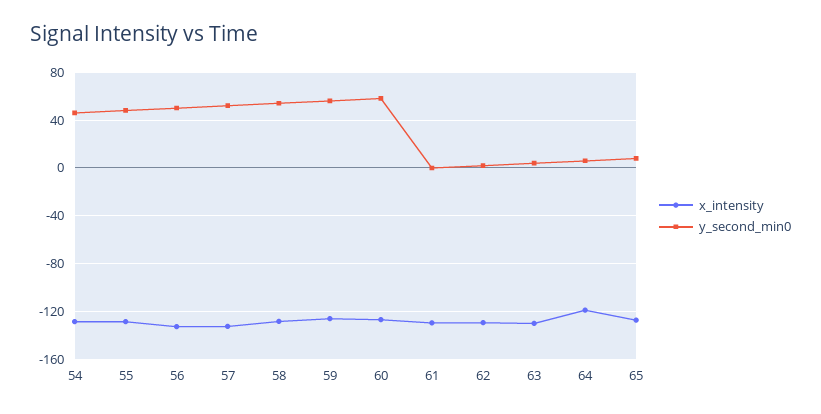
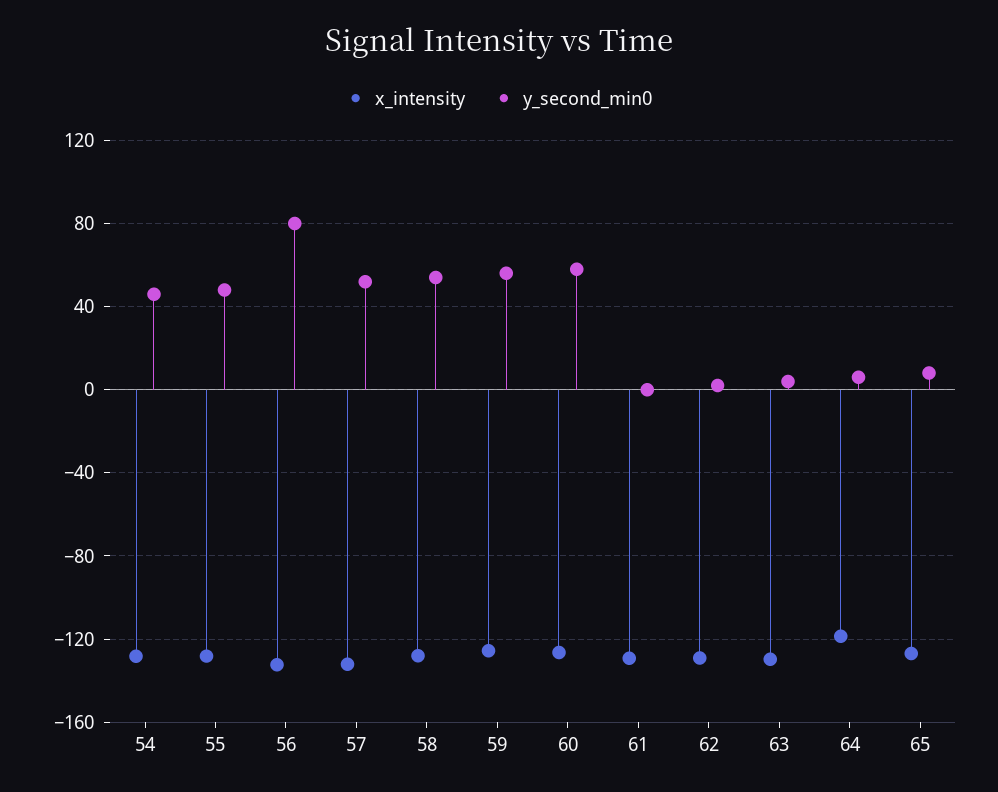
  {
    "x_intensity": {
      "54": -130,
      "55": -130,
      "56": -130,
      "57": -130,
      "58": -130,
      "59": -125,
      "60": -125,
      "61": -130,
      "62": -130,
      "63": -130,
      "64": -120,
      "65": -125
    },
    "y_second_min0": {
      "54": 45,
      "55": 50,
-     "56": 50,
+     "56": 80,
      "57": 50,
      "58": 55,
      "59": 55,
      "60": 60,
      "61": 0,
      "62": 0,
      "63": 5,
      "64": 5,
      "65": 10
    }
  }

